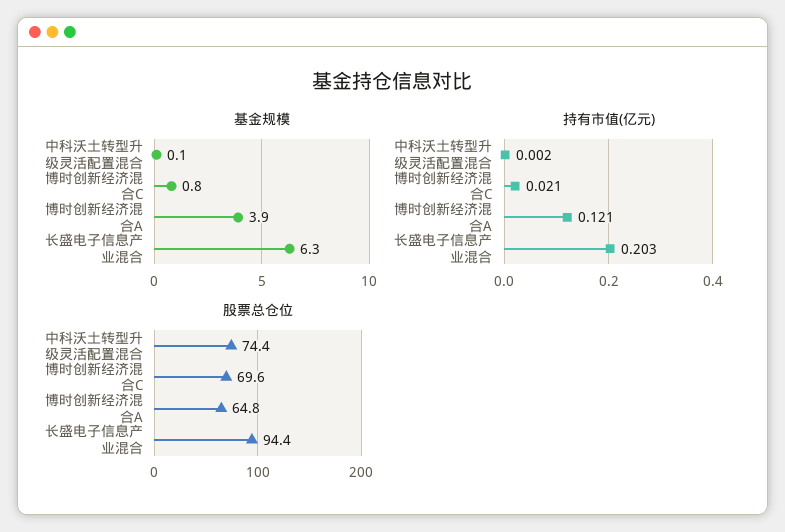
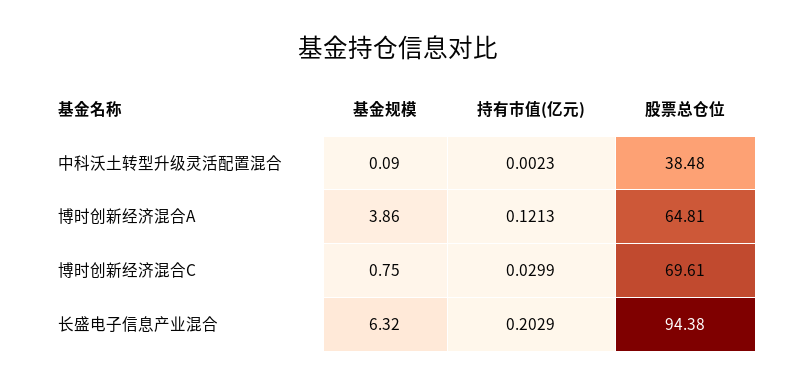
  {
    "基金规模": {
      "中科沃土转型升级灵活配置混合": 0.09,
      "博时创新经济混合C": 0.75,
      "博时创新经济混合A": 3.86,
      "长盛电子信息产业混合": 6.32
    },
    "持有市值(亿元)": {
      "中科沃土转型升级灵活配置混合": 0.0023,
-     "博时创新经济混合C": 0.021,
+     "博时创新经济混合C": 0.0299,
      "博时创新经济混合A": 0.1213,
      "长盛电子信息产业混合": 0.2029
    },
    "股票总仓位": {
-     "中科沃土转型升级灵活配置混合": 74.4,
+     "中科沃土转型升级灵活配置混合": 38.48,
      "博时创新经济混合C": 69.61,
      "博时创新经济混合A": 64.81,
      "长盛电子信息产业混合": 94.38
    }
  }

